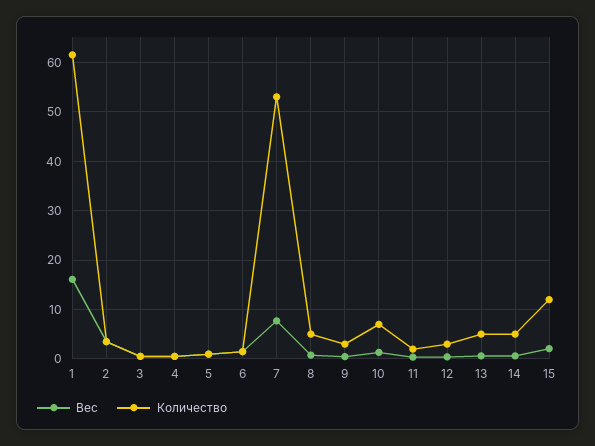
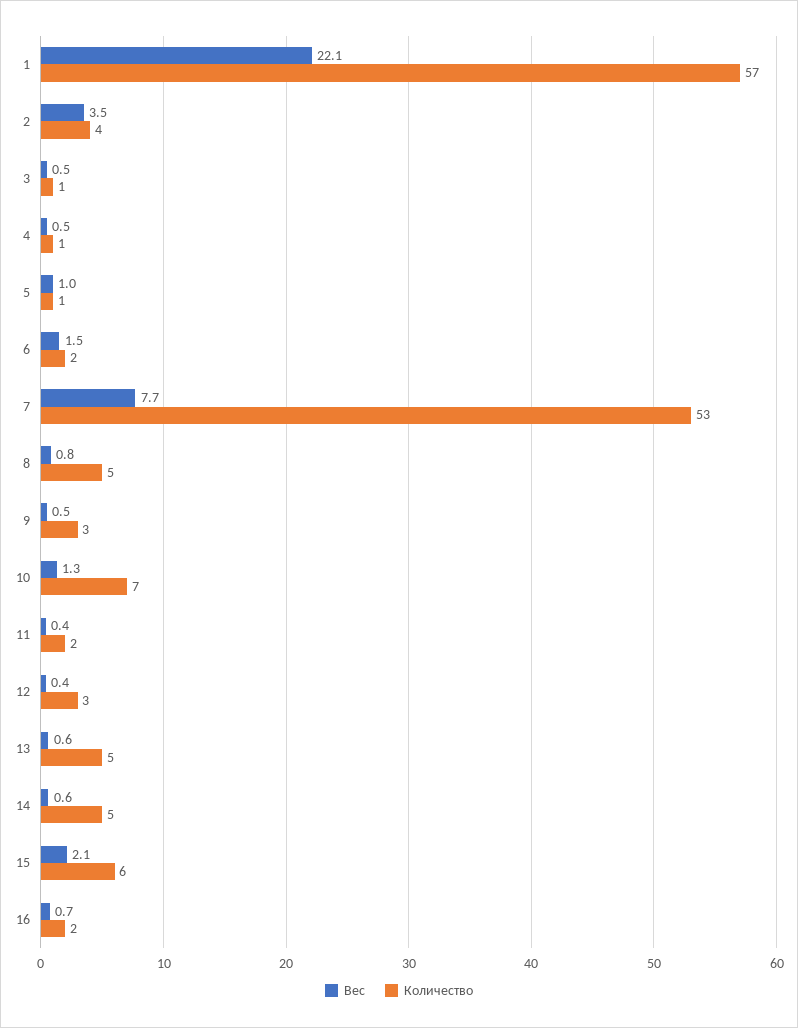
  {
    "Вес": {
-     "1": 16,
+     "1": 22.1,
      "2": 3.5,
      "3": 0.5,
      "4": 0.5,
      "5": 1,
      "6": 1.5,
      "7": 7.7,
      "8": 0.8,
      "9": 0.5,
      "10": 1.3,
      "11": 0.4,
      "12": 0.4,
      "13": 0.6,
      "14": 0.6,
-     "15": 2.1
+     "15": 2.1,
+     "16": 0.7
    },
    "Количество": {
-     "1": 62,
+     "1": 57,
      "2": 4,
      "3": 1,
      "4": 1,
      "5": 1,
      "6": 2,
      "7": 53,
      "8": 5,
      "9": 3,
      "10": 7,
      "11": 2,
      "12": 3,
      "13": 5,
      "14": 5,
-     "15": 12
+     "15": 6,
+     "16": 2
    }
  }

